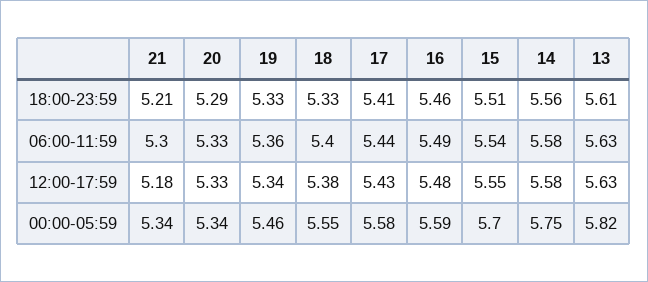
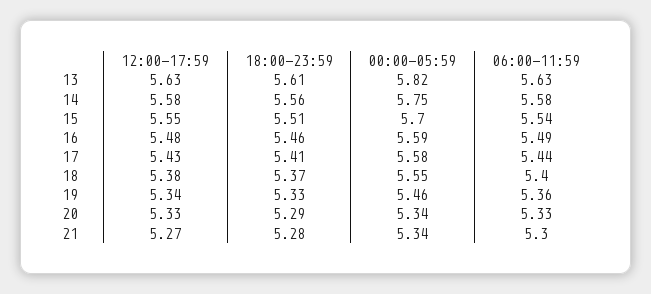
  {
    "21": {
-     "18:00-23:59": 5.21,
+     "18:00-23:59": 5.28,
      "06:00-11:59": 5.3,
-     "12:00-17:59": 5.18,
+     "12:00-17:59": 5.27,
      "00:00-05:59": 5.34
    },
    "20": {
      "18:00-23:59": 5.29,
      "06:00-11:59": 5.33,
      "12:00-17:59": 5.33,
      "00:00-05:59": 5.34
    },
    "19": {
      "18:00-23:59": 5.33,
      "06:00-11:59": 5.36,
      "12:00-17:59": 5.34,
      "00:00-05:59": 5.46
    },
    "18": {
-     "18:00-23:59": 5.33,
+     "18:00-23:59": 5.37,
      "06:00-11:59": 5.4,
      "12:00-17:59": 5.38,
      "00:00-05:59": 5.55
    },
    "17": {
      "18:00-23:59": 5.41,
      "06:00-11:59": 5.44,
      "12:00-17:59": 5.43,
      "00:00-05:59": 5.58
    },
    "16": {
      "18:00-23:59": 5.46,
      "06:00-11:59": 5.49,
      "12:00-17:59": 5.48,
      "00:00-05:59": 5.59
    },
    "15": {
      "18:00-23:59": 5.51,
      "06:00-11:59": 5.54,
      "12:00-17:59": 5.55,
      "00:00-05:59": 5.7
    },
    "14": {
      "18:00-23:59": 5.56,
      "06:00-11:59": 5.58,
      "12:00-17:59": 5.58,
      "00:00-05:59": 5.75
    },
    "13": {
      "18:00-23:59": 5.61,
      "06:00-11:59": 5.63,
      "12:00-17:59": 5.63,
      "00:00-05:59": 5.82
    }
  }

